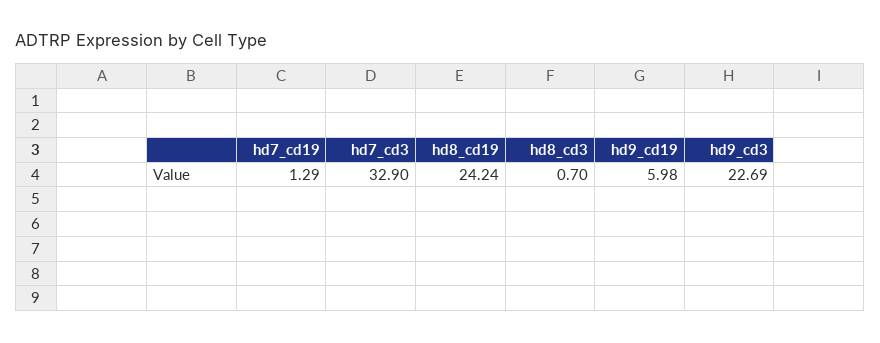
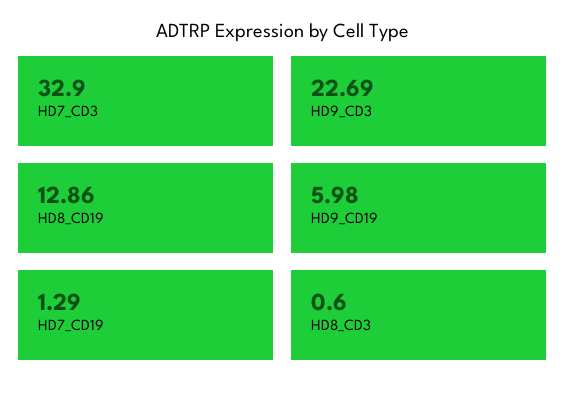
  {
    "hd7_cd19": 1.29,
    "hd7_cd3": 32.9,
-   "hd8_cd19": 24.24,
+   "hd8_cd19": 12.86,
-   "hd8_cd3": 0.7,
+   "hd8_cd3": 0.6,
    "hd9_cd19": 5.98,
    "hd9_cd3": 22.69
  }

